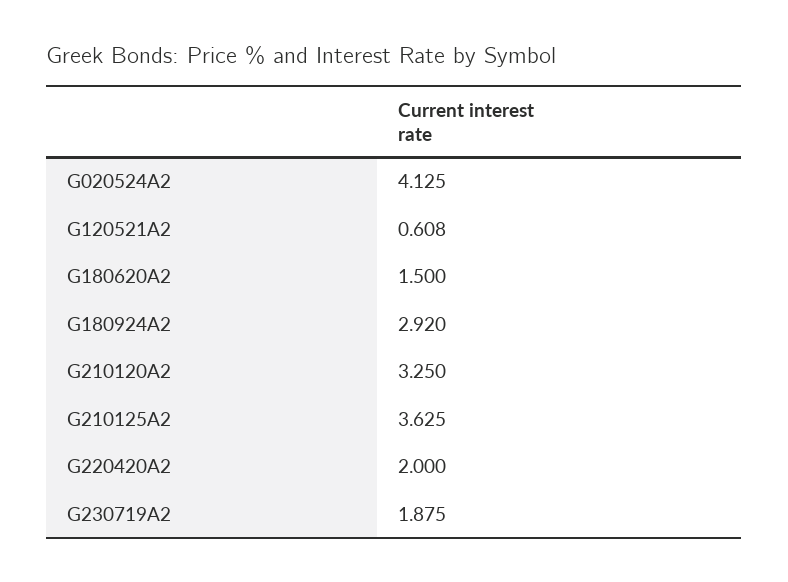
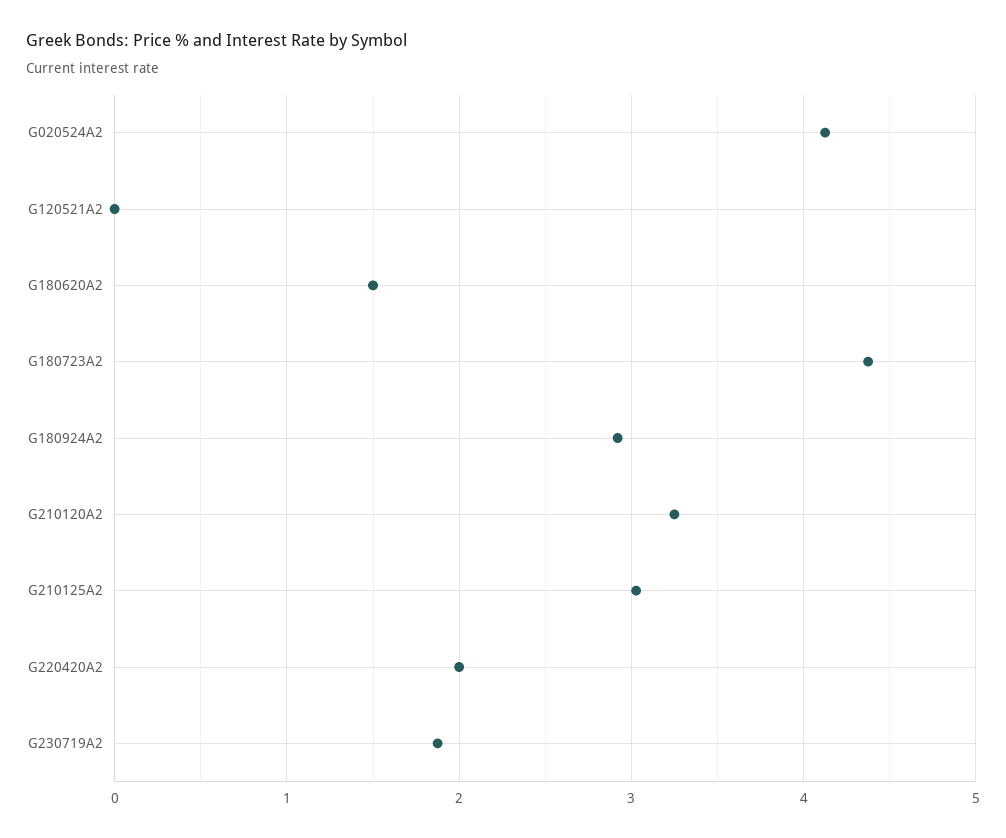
  {
    "G020524A2": 4.125,
-   "G120521A2": 0.608,
+   "G120521A2": 0,
    "G180620A2": 1.5,
    "G180924A2": 2.92,
    "G210120A2": 3.25,
-   "G210125A2": 3.625,
+   "G210125A2": 3,
    "G220420A2": 2,
-   "G230719A2": 1.875
+   "G230719A2": 1.875,
+   "G180723A2": 4.4
  }

